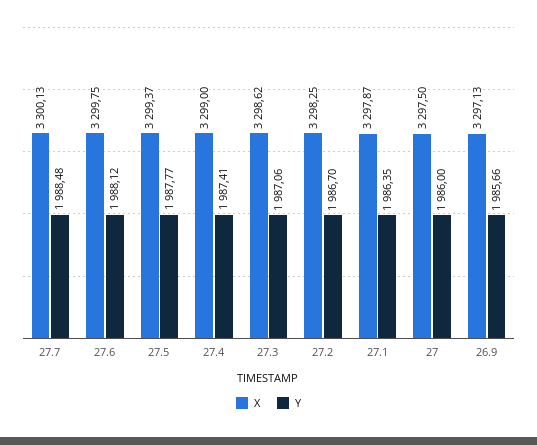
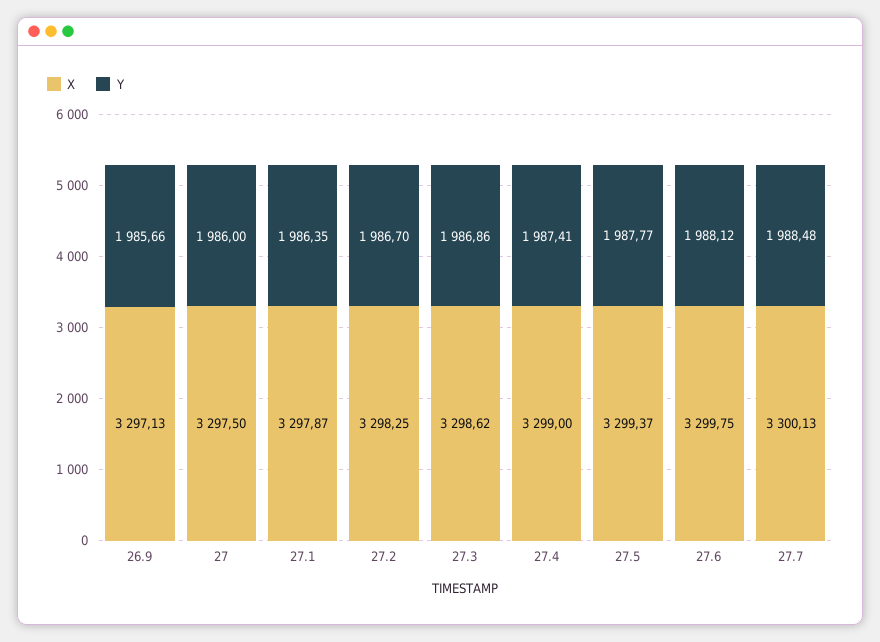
  {
    "X": {
      "27.7": 3300.13,
      "27.6": 3299.75,
      "27.5": 3299.37,
      "27.4": 3299,
      "27.3": 3298.62,
      "27.2": 3298.25,
      "27.1": 3297.87,
      "27": 3297.5,
      "26.9": 3297.13
    },
    "Y": {
      "27.7": 1988.48,
      "27.6": 1988.12,
      "27.5": 1987.77,
      "27.4": 1987.41,
-     "27.3": 1987.06,
+     "27.3": 1986.86,
      "27.2": 1986.7,
      "27.1": 1986.35,
      "27": 1986,
      "26.9": 1985.66
    }
  }

